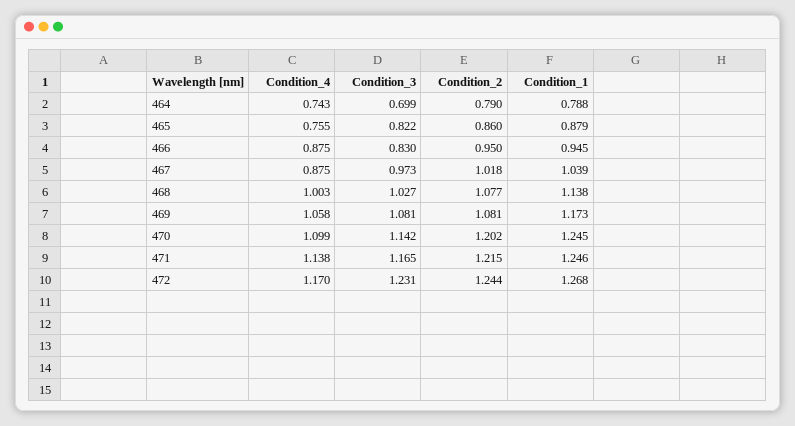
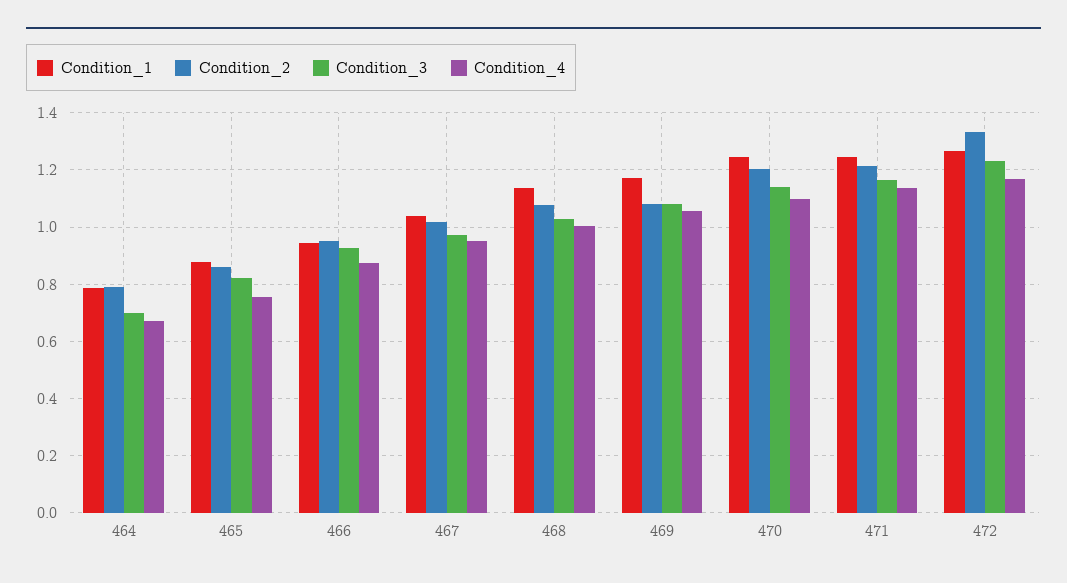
  {
    "Condition_4": {
-     "464": 0.743,
+     "464": 0.675,
      "465": 0.755,
      "466": 0.875,
-     "467": 0.875,
+     "467": 0.95,
      "468": 1.003,
      "469": 1.058,
      "470": 1.099,
      "471": 1.138,
      "472": 1.17
    },
    "Condition_3": {
      "464": 0.699,
      "465": 0.822,
-     "466": 0.83,
+     "466": 0.925,
      "467": 0.973,
      "468": 1.027,
      "469": 1.081,
      "470": 1.142,
      "471": 1.165,
      "472": 1.231
    },
    "Condition_2": {
      "464": 0.79,
      "465": 0.86,
      "466": 0.95,
      "467": 1.018,
      "468": 1.077,
      "469": 1.081,
      "470": 1.202,
      "471": 1.215,
-     "472": 1.244
+     "472": 1.325
    },
    "Condition_1": {
      "464": 0.788,
      "465": 0.879,
      "466": 0.945,
      "467": 1.039,
      "468": 1.138,
      "469": 1.173,
      "470": 1.245,
      "471": 1.246,
      "472": 1.268
    }
  }

